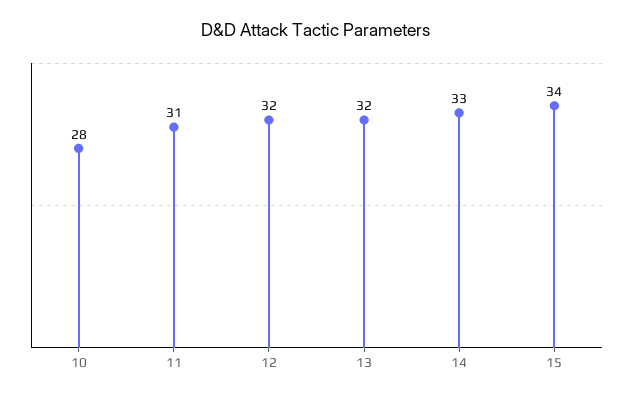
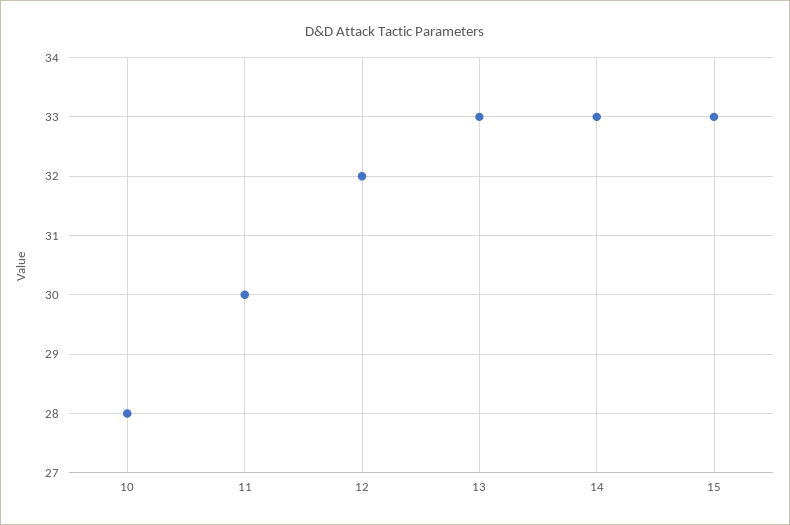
  {
    "10": 28,
-   "11": 31,
+   "11": 30,
    "12": 32,
-   "13": 32,
+   "13": 33,
    "14": 33,
-   "15": 34
+   "15": 33
  }

